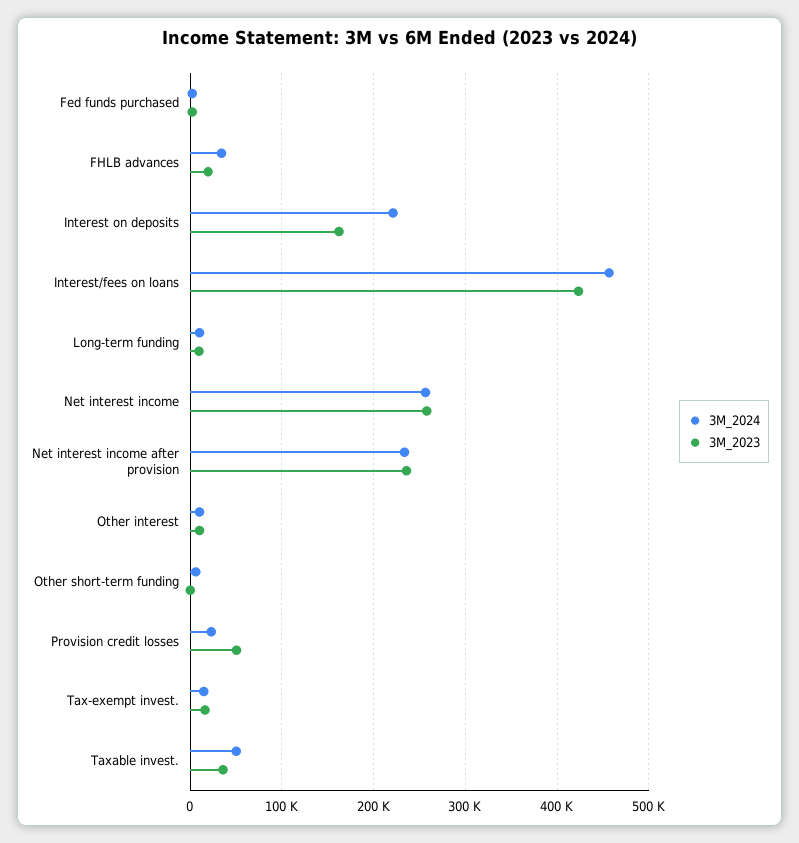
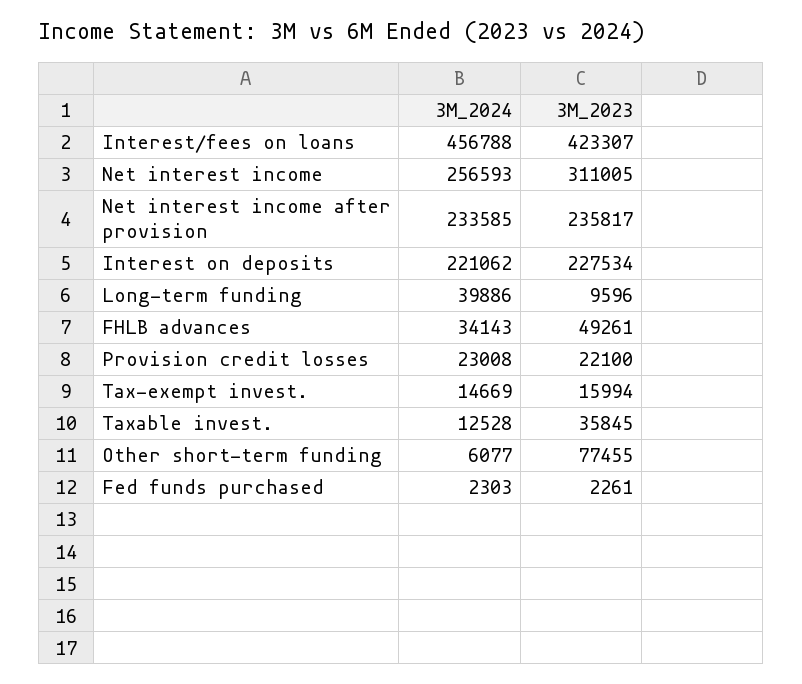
  {
    "3M_2024": {
      "Fed funds purchased": 2303,
      "FHLB advances": 34143,
      "Interest on deposits": 221062,
      "Interest/fees on loans": 456788,
-     "Long-term funding": 10000,
+     "Long-term funding": 39886,
      "Net interest income": 256593,
      "Net interest income after provision": 233585,
-     "Other interest": 10000,
      "Other short-term funding": 6077,
      "Provision credit losses": 23008,
      "Tax-exempt invest.": 14669,
-     "Taxable invest.": 50000
+     "Taxable invest.": 12528
    },
    "3M_2023": {
      "Fed funds purchased": 2261,
-     "FHLB advances": 20000,
+     "FHLB advances": 49261,
-     "Interest on deposits": 160000,
+     "Interest on deposits": 227534,
      "Interest/fees on loans": 423307,
      "Long-term funding": 9596,
-     "Net interest income": 260000,
+     "Net interest income": 311005,
      "Net interest income after provision": 235817,
-     "Other interest": 10000,
-     "Other short-term funding": 0,
+     "Other short-term funding": 77455,
-     "Provision credit losses": 50000,
+     "Provision credit losses": 22100,
      "Tax-exempt invest.": 15994,
      "Taxable invest.": 35845
    }
  }

